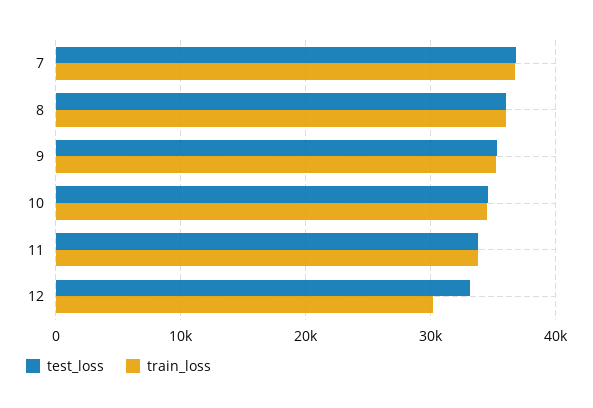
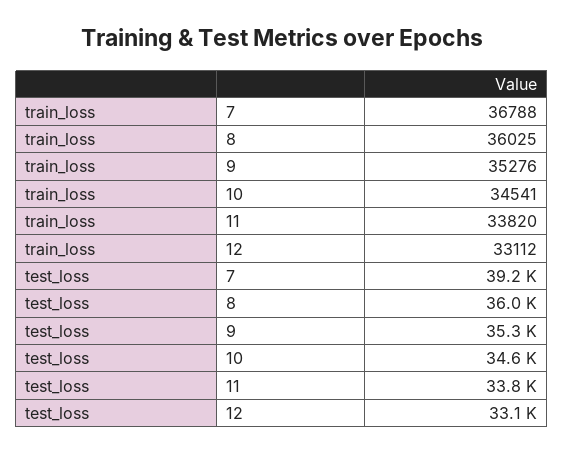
  {
    "test_loss": {
-     "7": 37000,
+     "7": 39200,
      "8": 36000,
      "9": 35300,
      "10": 34600,
      "11": 33800,
      "12": 33100
    },
    "train_loss": {
      "7": 36788,
      "8": 36025,
      "9": 35276,
      "10": 34541,
      "11": 33820,
-     "12": 30000
+     "12": 33112
    }
  }

